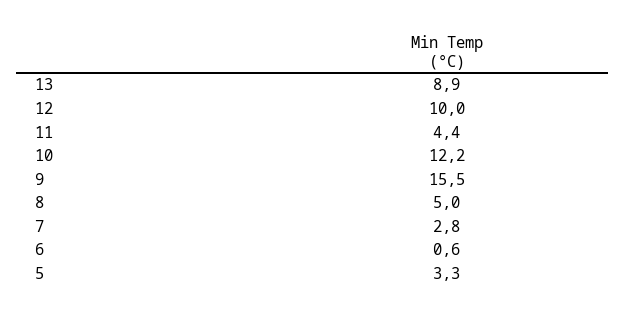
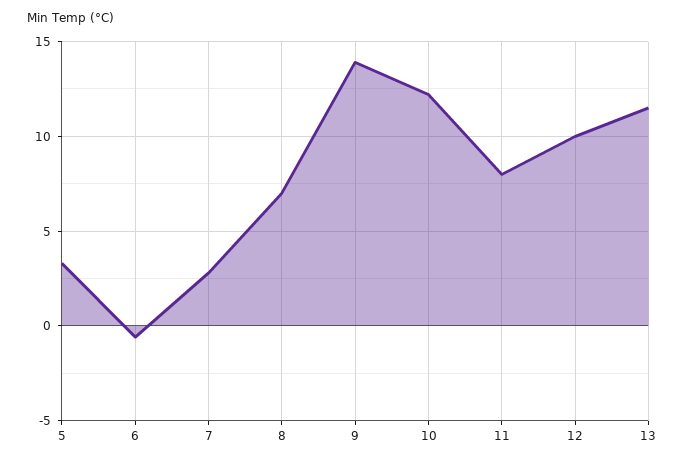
  {
-   "13": 8.9,
+   "13": 11.5,
    "12": 10,
-   "11": 4.4,
+   "11": 8,
    "10": 12.2,
-   "9": 15.5,
+   "9": 14,
-   "8": 5,
+   "8": 7,
    "7": 2.8,
-   "6": 0.6,
+   "6": -0.5,
    "5": 3.3
  }

